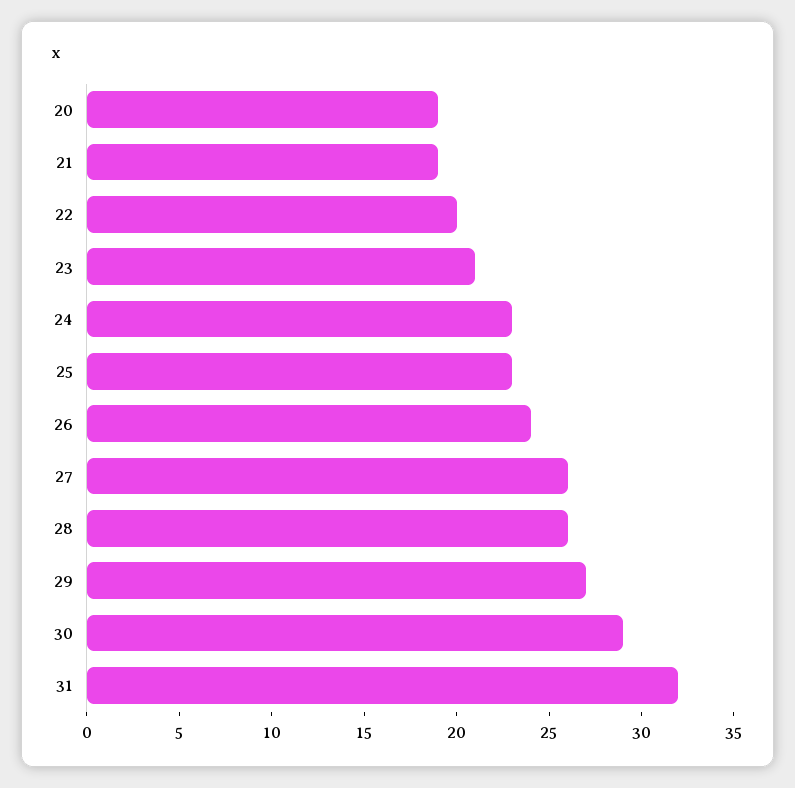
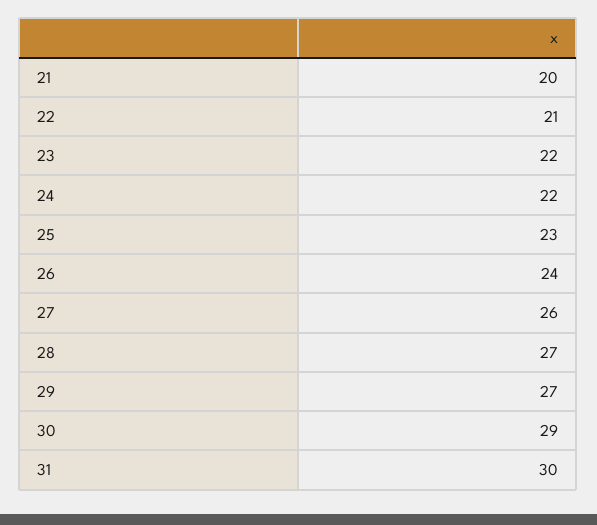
  {
-   "20": 19,
-   "21": 19,
+   "21": 20,
-   "22": 20,
+   "22": 21,
-   "23": 21,
+   "23": 22,
-   "24": 23,
+   "24": 22,
    "25": 23,
    "26": 24,
    "27": 26,
-   "28": 26,
+   "28": 27,
    "29": 27,
    "30": 29,
-   "31": 32
+   "31": 30
  }

